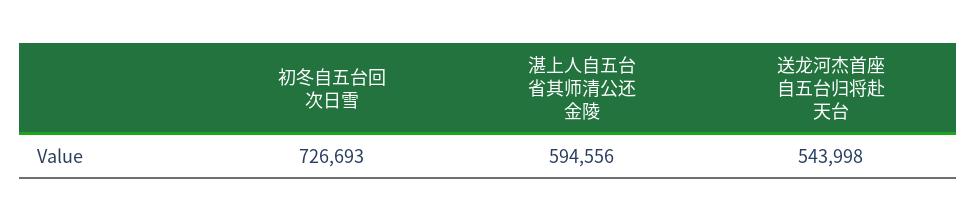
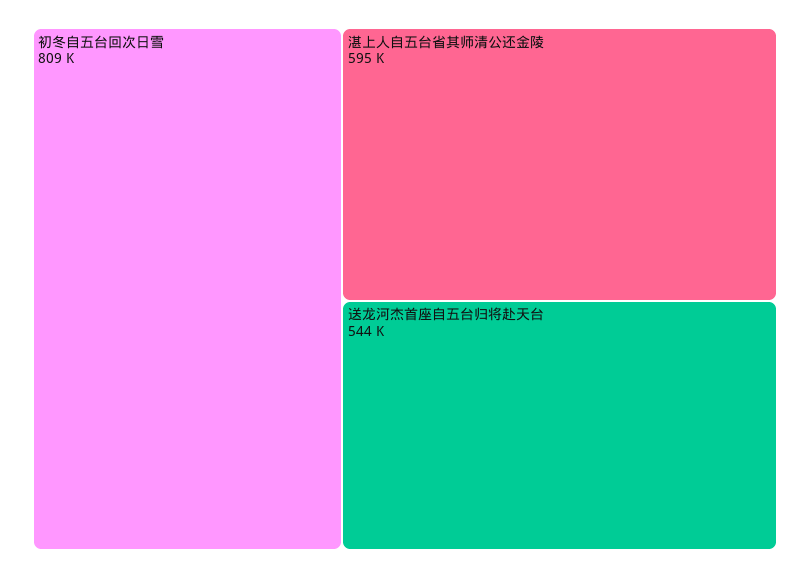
  {
-   "初冬自五台回次日雪": 726693,
+   "初冬自五台回次日雪": 809000,
    "湛上人自五台省其师清公还金陵": 594556,
    "送龙河杰首座自五台归将赴天台": 543998
  }

